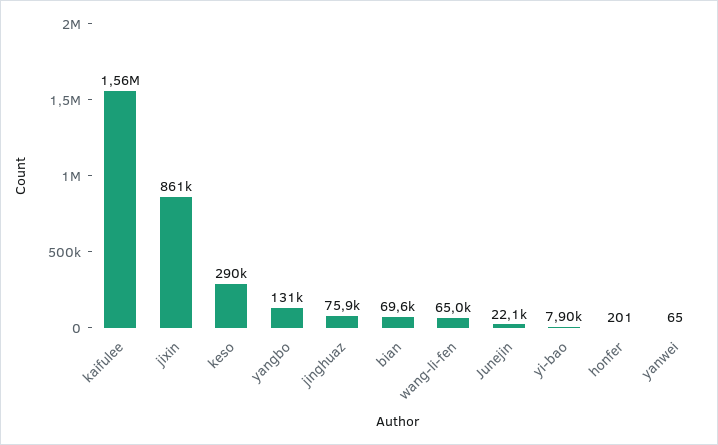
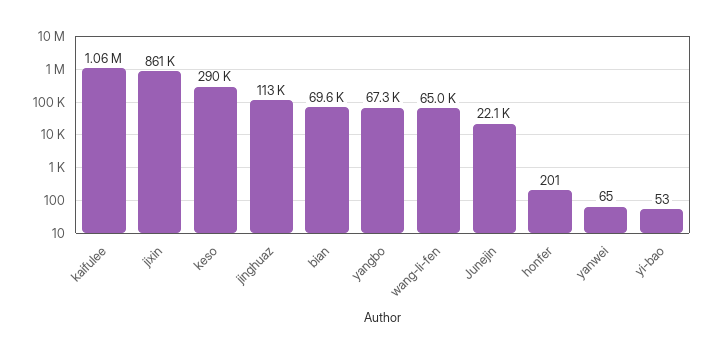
  {
-   "kaifulee": 1560000,
+   "kaifulee": 1060000,
    "jixin": 861000,
    "keso": 290000,
-   "yangbo": 131000,
+   "yangbo": 67300,
-   "jinghuaz": 75900,
+   "jinghuaz": 113000,
    "bian": 69600,
    "wang-li-fen": 65000,
    "Junejin": 22100,
-   "yi-bao": 7900,
+   "yi-bao": 53,
    "honfer": 201,
    "yanwei": 65
  }

